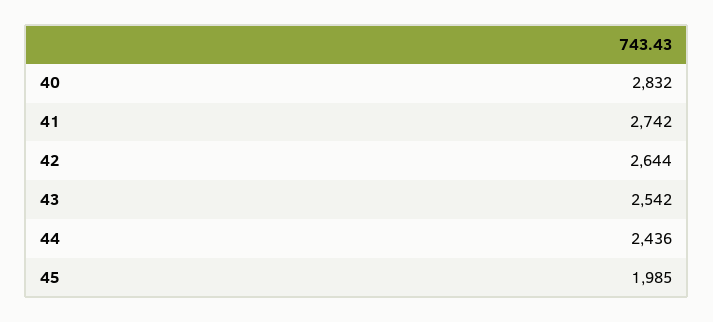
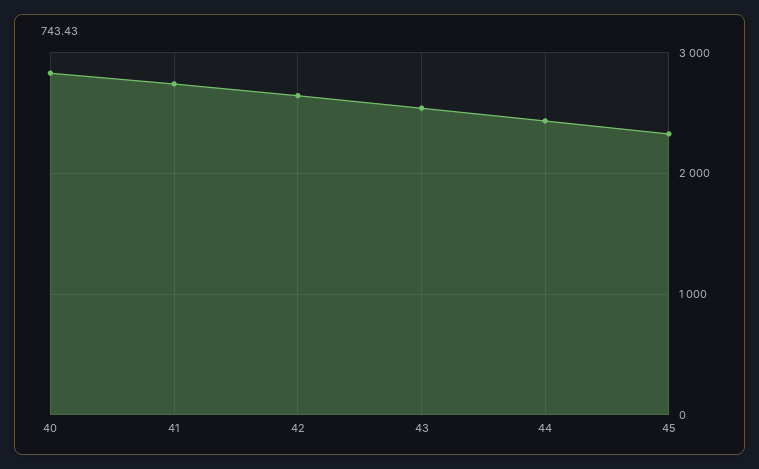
  {
    "40": 2832,
    "41": 2742,
    "42": 2644,
    "43": 2542,
    "44": 2436,
-   "45": 1985
+   "45": 2300
  }

